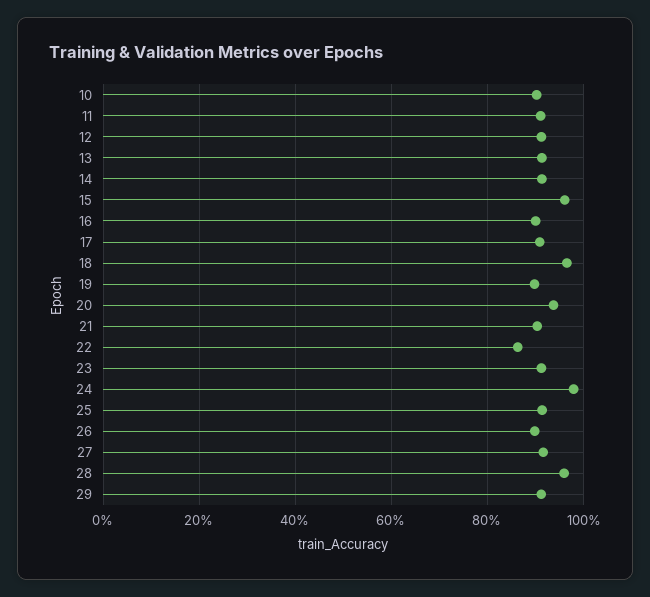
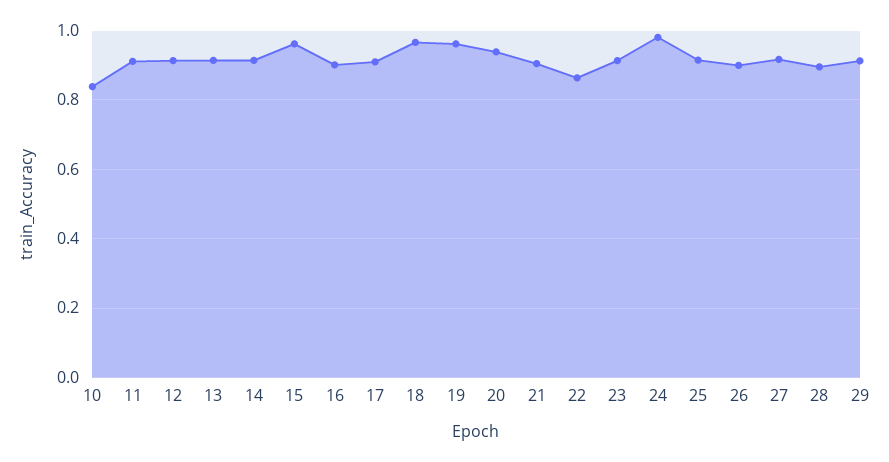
  {
-   "10": 0.9,
+   "10": 0.84,
    "11": 0.92,
    "12": 0.92,
    "13": 0.92,
    "14": 0.92,
    "15": 0.96,
    "16": 0.9,
    "17": 0.9,
    "18": 0.96,
-   "19": 0.9,
+   "19": 0.96,
    "20": 0.94,
    "21": 0.9,
    "22": 0.86,
    "23": 0.92,
    "24": 0.98,
    "25": 0.92,
    "26": 0.9,
    "27": 0.92,
-   "28": 0.96,
+   "28": 0.9,
    "29": 0.92
  }

